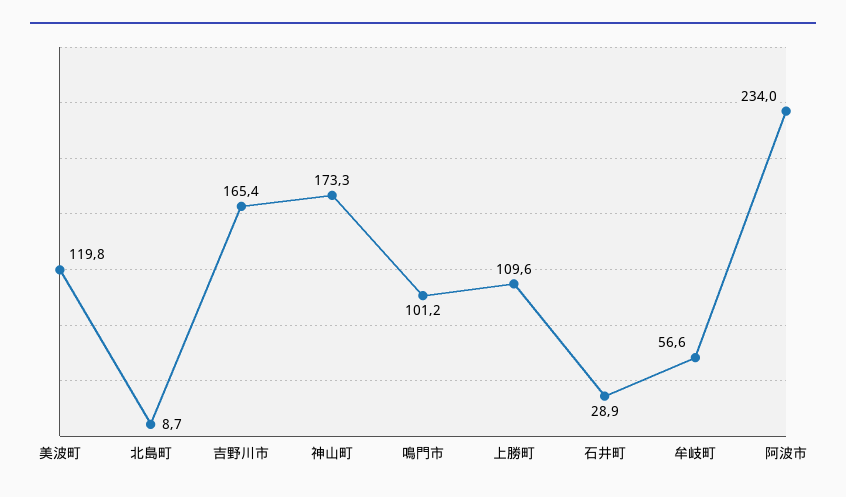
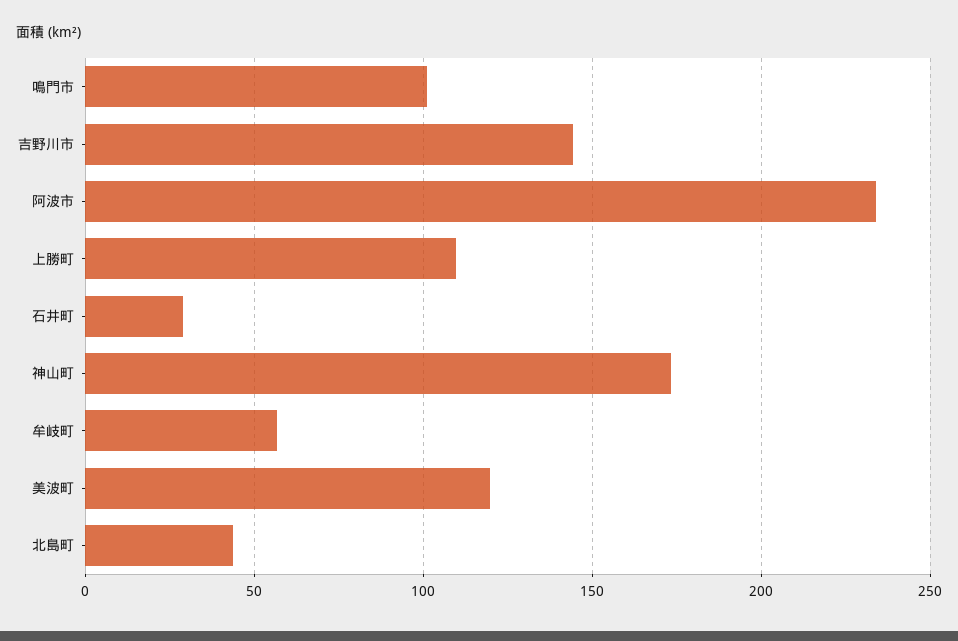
  {
    "美波町": 119.8,
-   "北島町": 8.7,
+   "北島町": 45,
-   "吉野川市": 165.4,
+   "吉野川市": 145,
    "神山町": 173.3,
    "鳴門市": 101.2,
    "上勝町": 109.6,
    "石井町": 28.9,
    "牟岐町": 56.6,
    "阿波市": 234
  }

